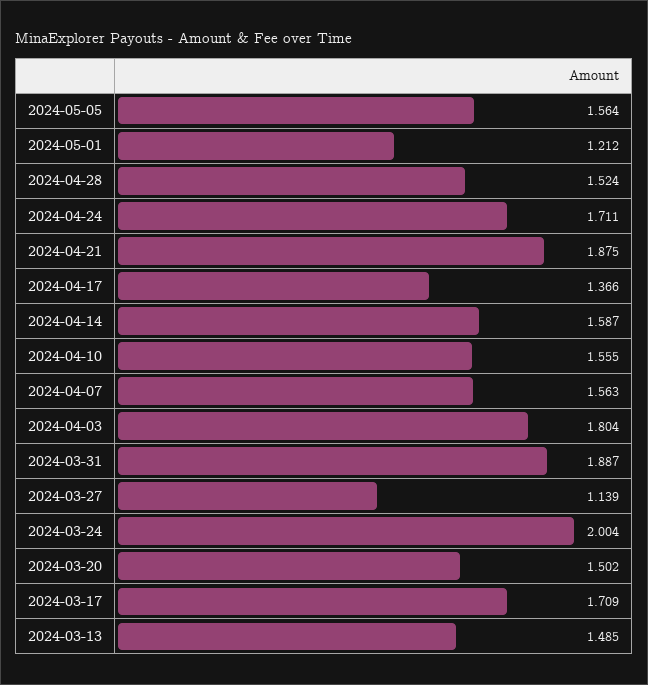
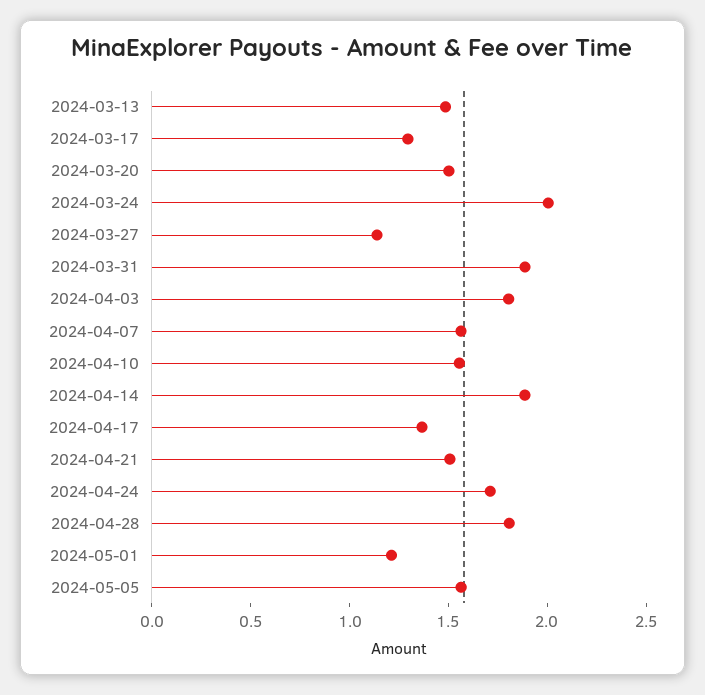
  {
    "2024-05-05": 1.564,
    "2024-05-01": 1.212,
-   "2024-04-28": 1.524,
+   "2024-04-28": 1.8,
    "2024-04-24": 1.711,
-   "2024-04-21": 1.875,
+   "2024-04-21": 1.5,
    "2024-04-17": 1.366,
-   "2024-04-14": 1.587,
+   "2024-04-14": 1.9,
    "2024-04-10": 1.555,
    "2024-04-07": 1.563,
    "2024-04-03": 1.804,
    "2024-03-31": 1.887,
    "2024-03-27": 1.139,
    "2024-03-24": 2.004,
    "2024-03-20": 1.502,
-   "2024-03-17": 1.709,
+   "2024-03-17": 1.3,
    "2024-03-13": 1.485
  }

